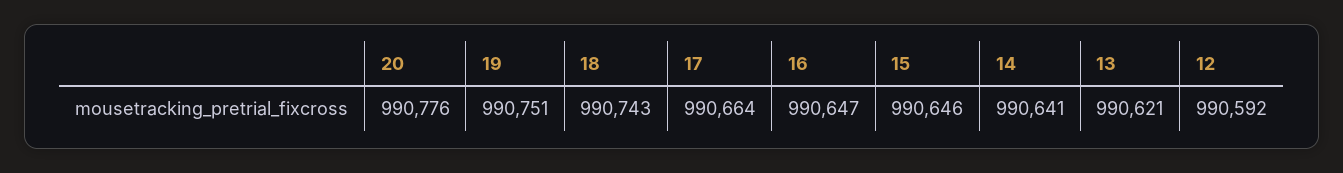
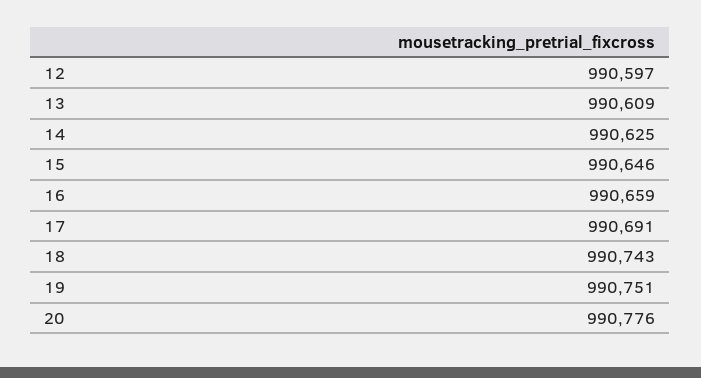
  {
    "20": 990776,
    "19": 990751,
    "18": 990743,
-   "17": 990664,
+   "17": 990691,
-   "16": 990647,
+   "16": 990659,
    "15": 990646,
-   "14": 990641,
+   "14": 990625,
-   "13": 990621,
+   "13": 990609,
-   "12": 990592
+   "12": 990597
  }

